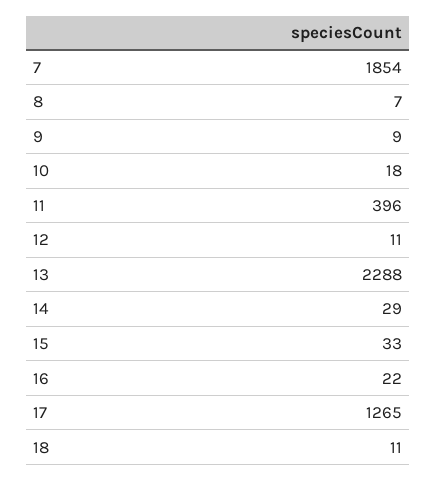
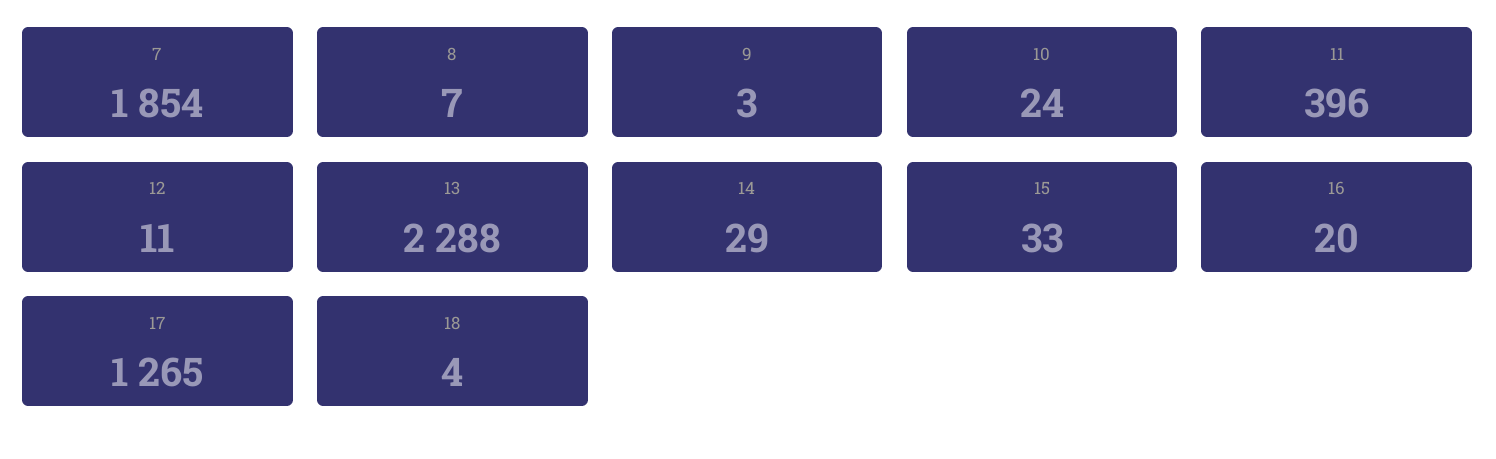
  {
    "7": 1854,
    "8": 7,
-   "9": 9,
+   "9": 3,
-   "10": 18,
+   "10": 24,
    "11": 396,
    "12": 11,
    "13": 2288,
    "14": 29,
    "15": 33,
-   "16": 22,
+   "16": 20,
    "17": 1265,
-   "18": 11
+   "18": 4
  }

